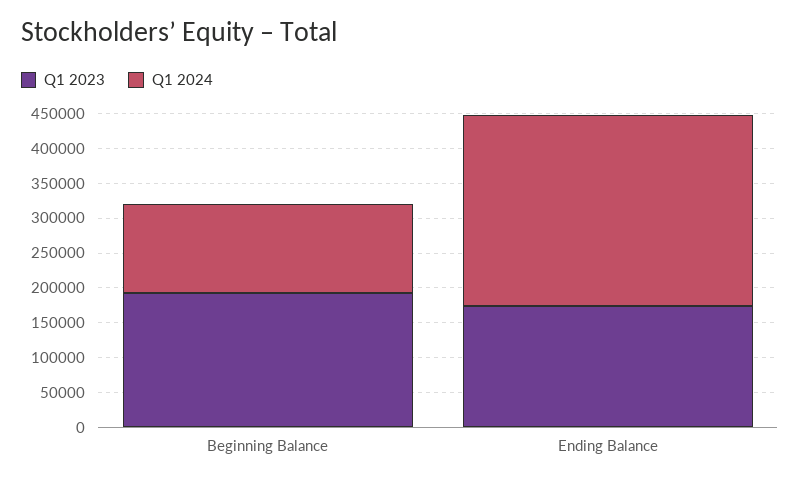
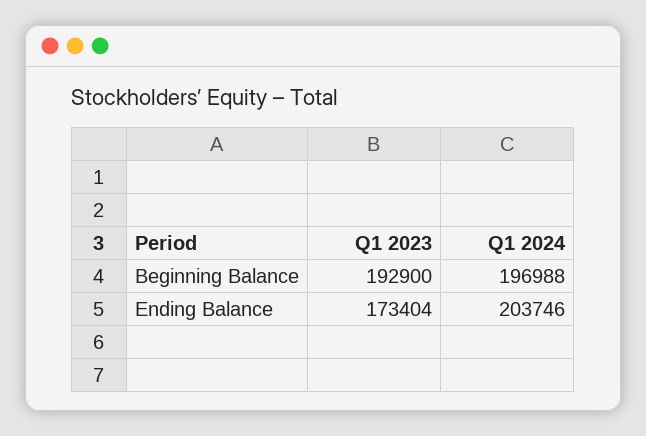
  {
    "Q1 2023": {
      "Beginning Balance": 192900,
      "Ending Balance": 173404
    },
    "Q1 2024": {
-     "Beginning Balance": 125000,
+     "Beginning Balance": 196988,
-     "Ending Balance": 275000
+     "Ending Balance": 203746
    }
  }

